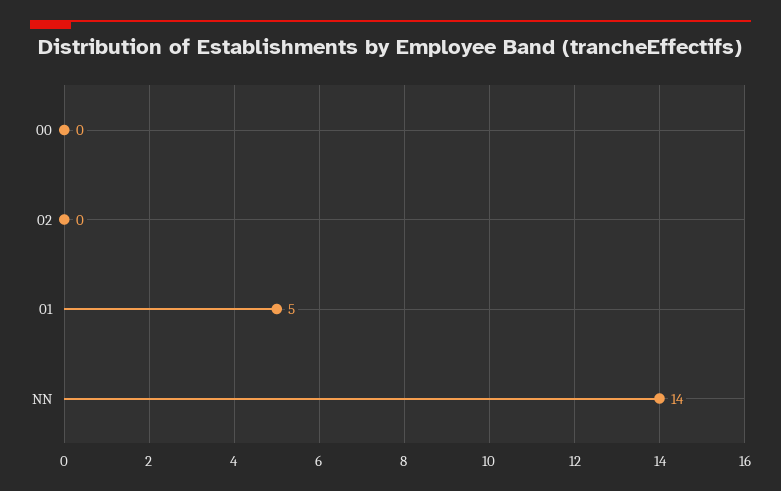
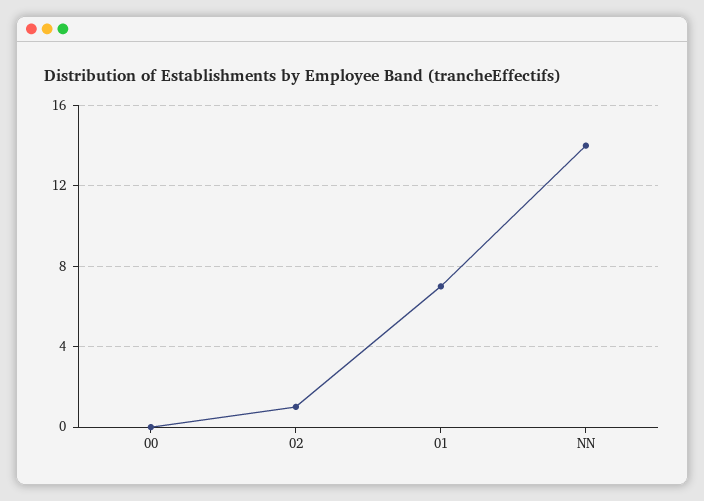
  {
    "00": 0,
-   "02": 0,
+   "02": 1,
-   "01": 5,
+   "01": 7,
    "NN": 14
  }

